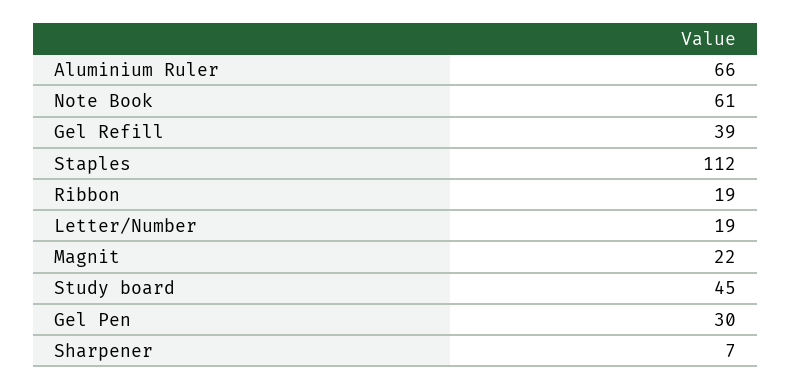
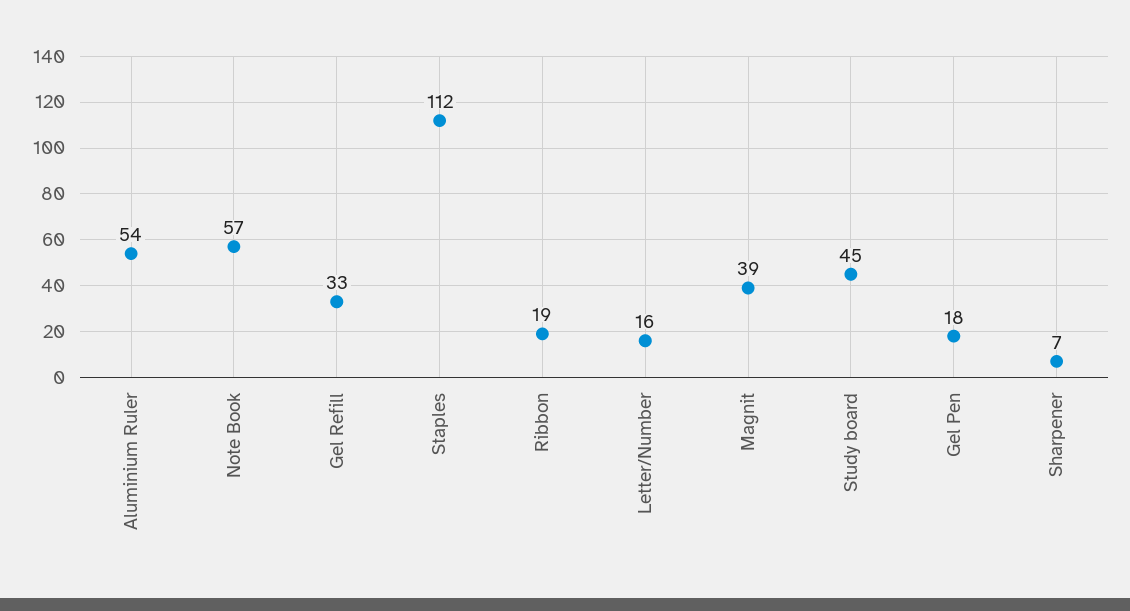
  {
-   "Aluminium Ruler": 66,
+   "Aluminium Ruler": 54,
-   "Note Book": 61,
+   "Note Book": 57,
-   "Gel Refill": 39,
+   "Gel Refill": 33,
    "Staples": 112,
    "Ribbon": 19,
-   "Letter/Number": 19,
+   "Letter/Number": 16,
-   "Magnit": 22,
+   "Magnit": 39,
    "Study board": 45,
-   "Gel Pen": 30,
+   "Gel Pen": 18,
    "Sharpener": 7
  }

